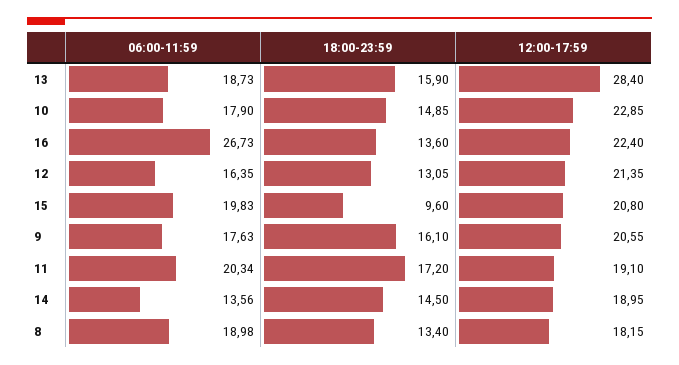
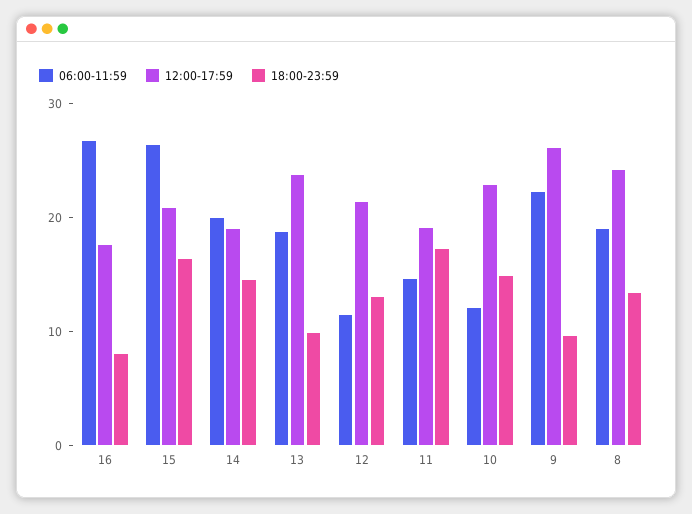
  {
    "06:00-11:59": {
      "13": 18.73,
-     "10": 17.9,
+     "10": 12,
      "16": 26.73,
-     "12": 16.35,
+     "12": 12,
-     "15": 19.83,
+     "15": 26,
-     "9": 17.63,
+     "9": 22,
-     "11": 20.34,
+     "11": 14,
-     "14": 13.56,
+     "14": 20,
      "8": 18.98
    },
    "18:00-23:59": {
-     "13": 15.9,
+     "13": 10,
      "10": 14.85,
-     "16": 13.6,
+     "16": 8,
      "12": 13.05,
-     "15": 9.6,
+     "15": 16,
-     "9": 16.1,
+     "9": 10,
      "11": 17.2,
      "14": 14.5,
      "8": 13.4
    },
    "12:00-17:59": {
-     "13": 28.4,
+     "13": 24,
      "10": 22.85,
-     "16": 22.4,
+     "16": 18,
      "12": 21.35,
      "15": 20.8,
-     "9": 20.55,
+     "9": 26,
      "11": 19.1,
      "14": 18.95,
-     "8": 18.15
+     "8": 24
    }
  }

